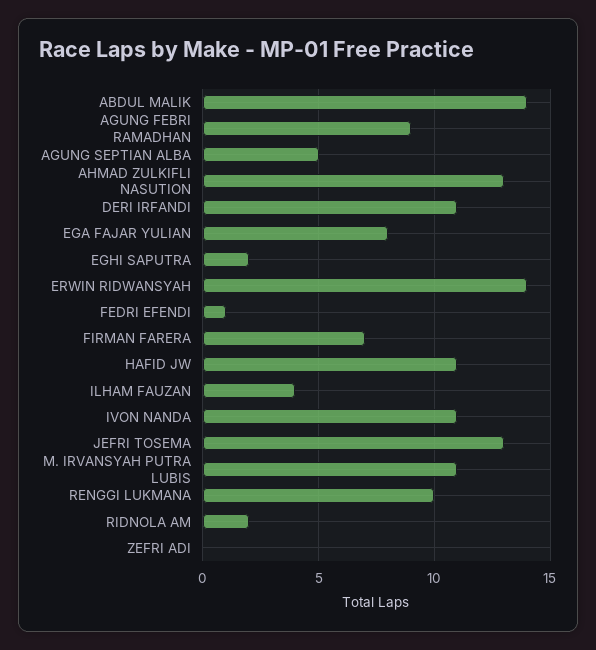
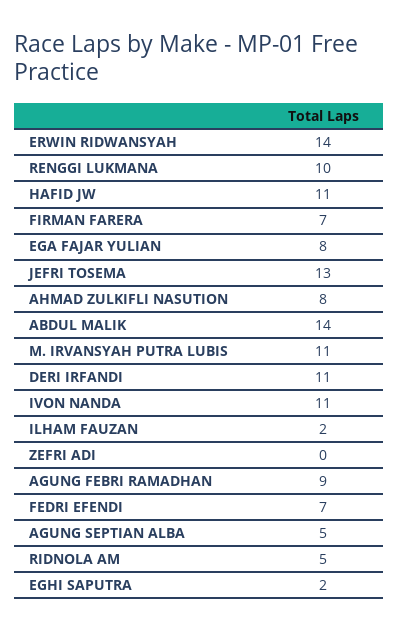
  {
    "ABDUL MALIK": 14,
    "AGUNG FEBRI RAMADHAN": 9,
    "AGUNG SEPTIAN ALBA": 5,
-   "AHMAD ZULKIFLI NASUTION": 13,
+   "AHMAD ZULKIFLI NASUTION": 8,
    "DERI IRFANDI": 11,
    "EGA FAJAR YULIAN": 8,
    "EGHI SAPUTRA": 2,
    "ERWIN RIDWANSYAH": 14,
-   "FEDRI EFENDI": 1,
+   "FEDRI EFENDI": 7,
    "FIRMAN FARERA": 7,
    "HAFID JW": 11,
-   "ILHAM FAUZAN": 4,
+   "ILHAM FAUZAN": 2,
    "IVON NANDA": 11,
    "JEFRI TOSEMA": 13,
    "M. IRVANSYAH PUTRA LUBIS": 11,
    "RENGGI LUKMANA": 10,
-   "RIDNOLA AM": 2,
+   "RIDNOLA AM": 5,
    "ZEFRI ADI": 0
  }

